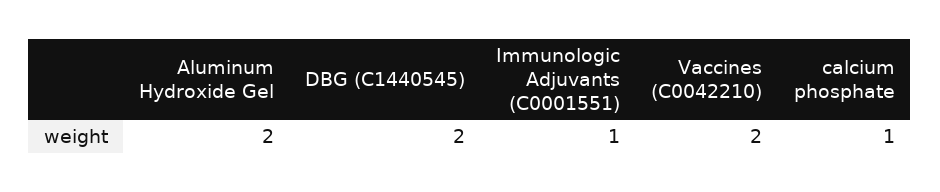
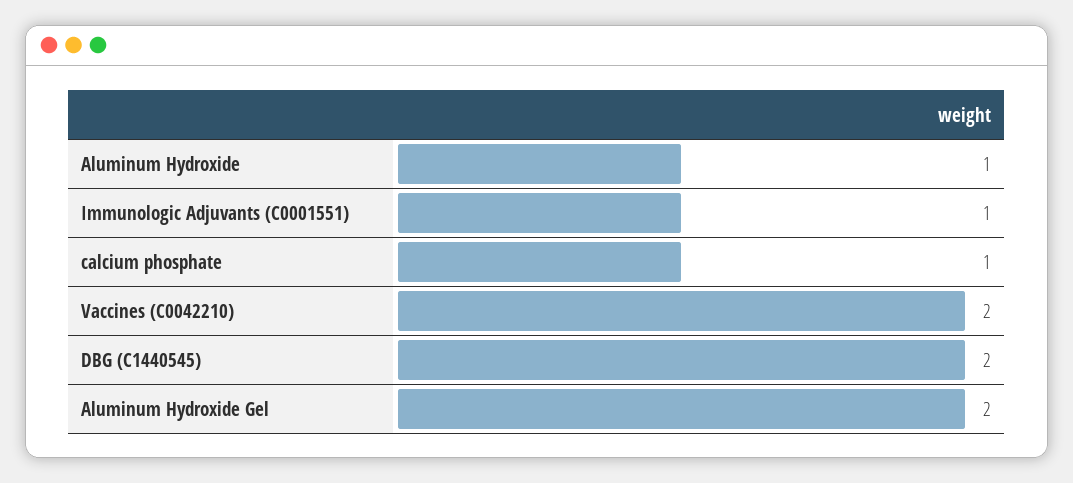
  {
    "Aluminum Hydroxide Gel": 2,
    "DBG (C1440545)": 2,
    "Immunologic Adjuvants (C0001551)": 1,
    "Vaccines (C0042210)": 2,
-   "calcium phosphate": 1
+   "calcium phosphate": 1,
+   "Aluminum Hydroxide": 1
  }

